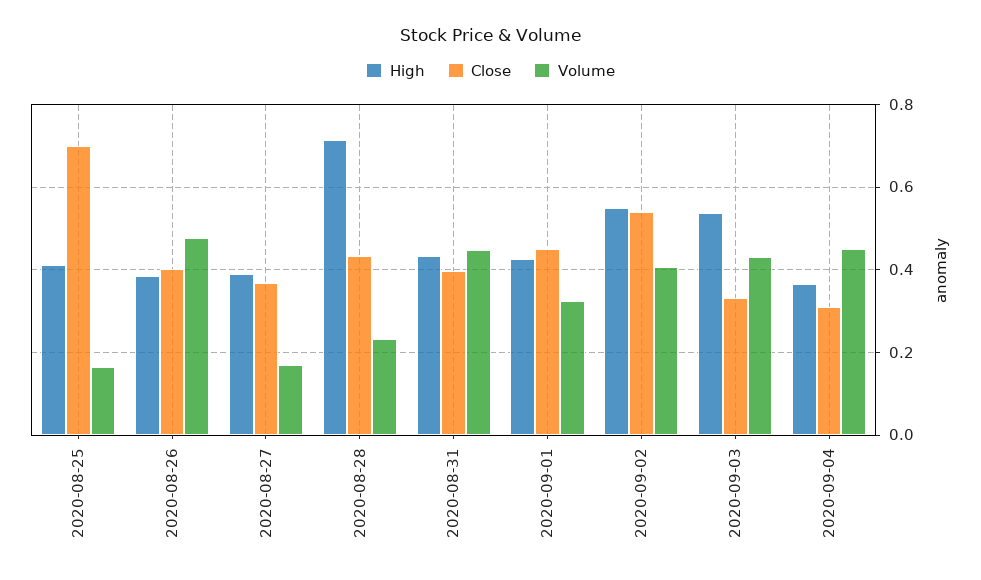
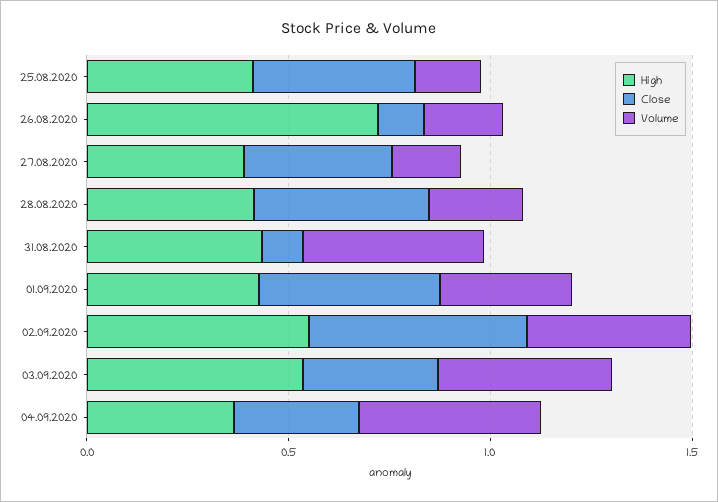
  {
    "High": {
      "2020-08-25": 0.42,
-     "2020-08-26": 0.38,
+     "2020-08-26": 0.7,
      "2020-08-27": 0.38,
-     "2020-08-28": 0.72,
+     "2020-08-28": 0.4,
      "2020-08-31": 0.44,
      "2020-09-01": 0.42,
      "2020-09-02": 0.54,
      "2020-09-03": 0.54,
      "2020-09-04": 0.36
    },
    "Close": {
-     "2020-08-25": 0.7,
+     "2020-08-25": 0.4,
-     "2020-08-26": 0.4,
+     "2020-08-26": 0.1,
      "2020-08-27": 0.36,
      "2020-08-28": 0.44,
-     "2020-08-31": 0.4,
+     "2020-08-31": 0.1,
      "2020-09-01": 0.44,
      "2020-09-02": 0.54,
      "2020-09-03": 0.34,
      "2020-09-04": 0.3
    },
    "Volume": {
      "2020-08-25": 0.16,
-     "2020-08-26": 0.48,
+     "2020-08-26": 0.2,
      "2020-08-27": 0.16,
      "2020-08-28": 0.24,
      "2020-08-31": 0.44,
      "2020-09-01": 0.32,
      "2020-09-02": 0.4,
      "2020-09-03": 0.44,
      "2020-09-04": 0.46
    }
  }

